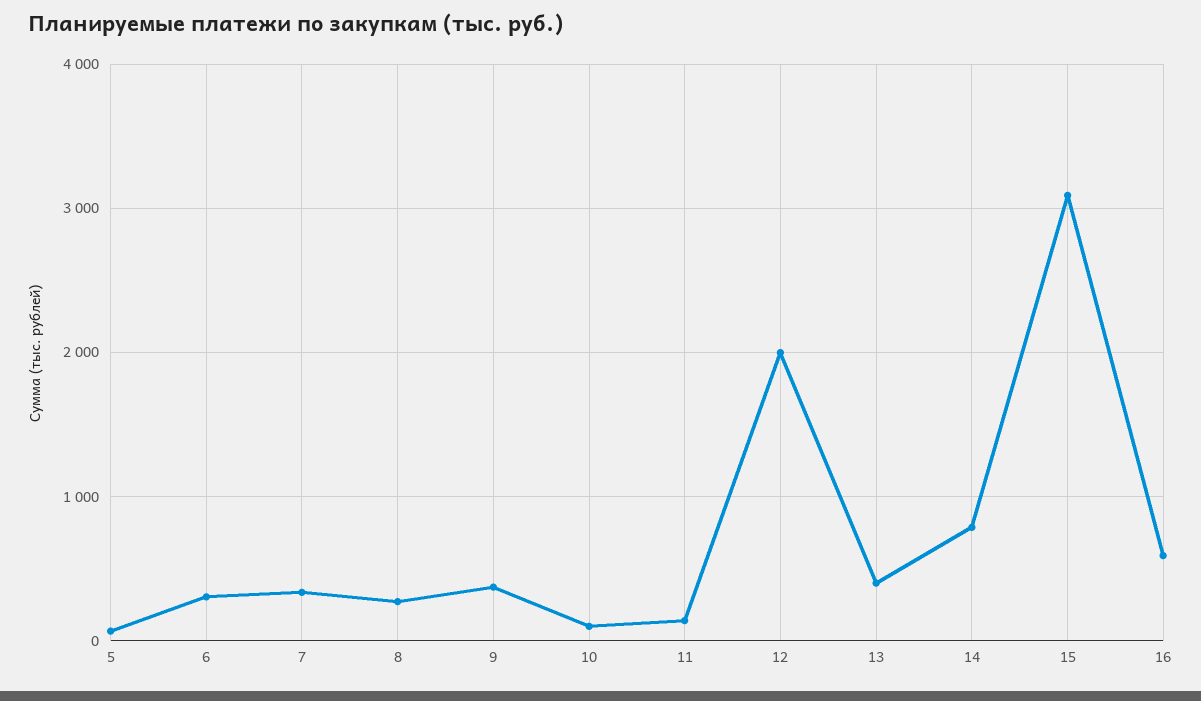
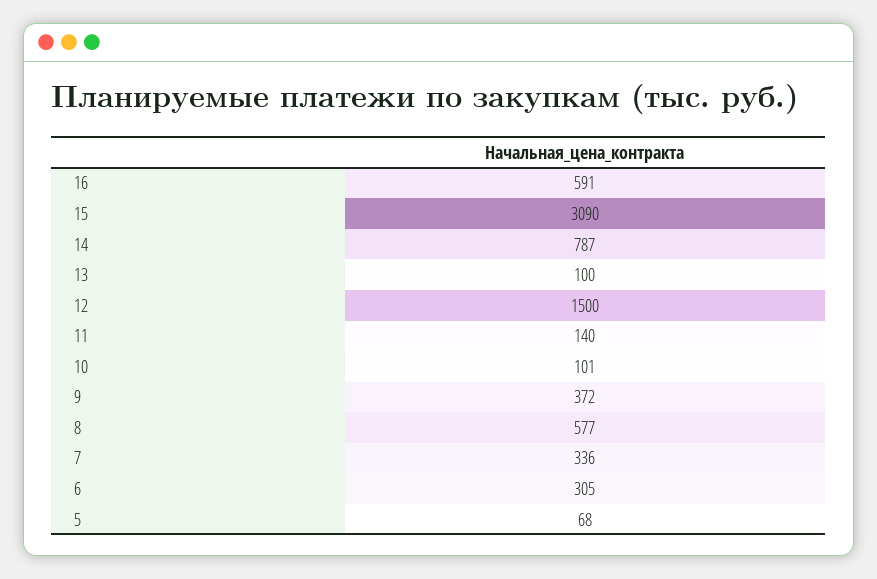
  {
    "5": 68,
    "6": 305,
    "7": 336,
-   "8": 300,
+   "8": 577,
    "9": 372,
    "10": 101,
    "11": 140,
-   "12": 2000,
+   "12": 1500,
-   "13": 400,
+   "13": 100,
    "14": 787,
    "15": 3090,
    "16": 591
  }

